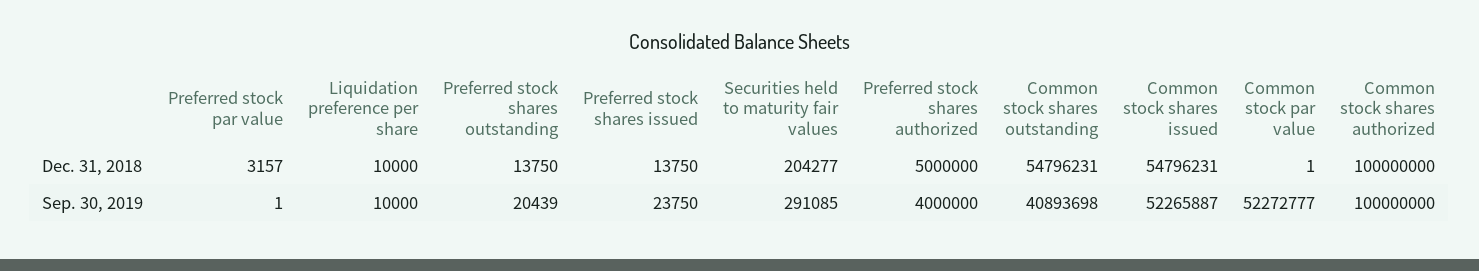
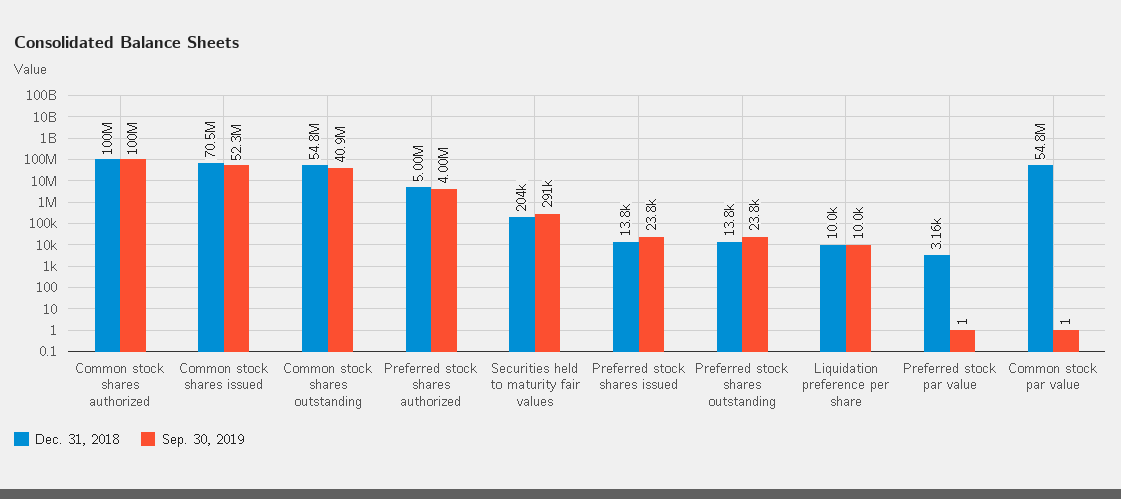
  {
    "Dec. 31, 2018": {
      "Preferred stock par value": 3157,
      "Liquidation preference per share": 10000,
      "Preferred stock shares outstanding": 13750,
      "Preferred stock shares issued": 13750,
      "Securities held to maturity fair values": 204277,
      "Preferred stock shares authorized": 5000000,
      "Common stock shares outstanding": 54796231,
-     "Common stock shares issued": 54796231,
+     "Common stock shares issued": 70500000,
-     "Common stock par value": 1,
+     "Common stock par value": 54800000,
      "Common stock shares authorized": 100000000
    },
    "Sep. 30, 2019": {
      "Preferred stock par value": 1,
      "Liquidation preference per share": 10000,
-     "Preferred stock shares outstanding": 20439,
+     "Preferred stock shares outstanding": 23800,
      "Preferred stock shares issued": 23750,
      "Securities held to maturity fair values": 291085,
      "Preferred stock shares authorized": 4000000,
      "Common stock shares outstanding": 40893698,
      "Common stock shares issued": 52265887,
-     "Common stock par value": 52272777,
+     "Common stock par value": 1,
      "Common stock shares authorized": 100000000
    }
  }

